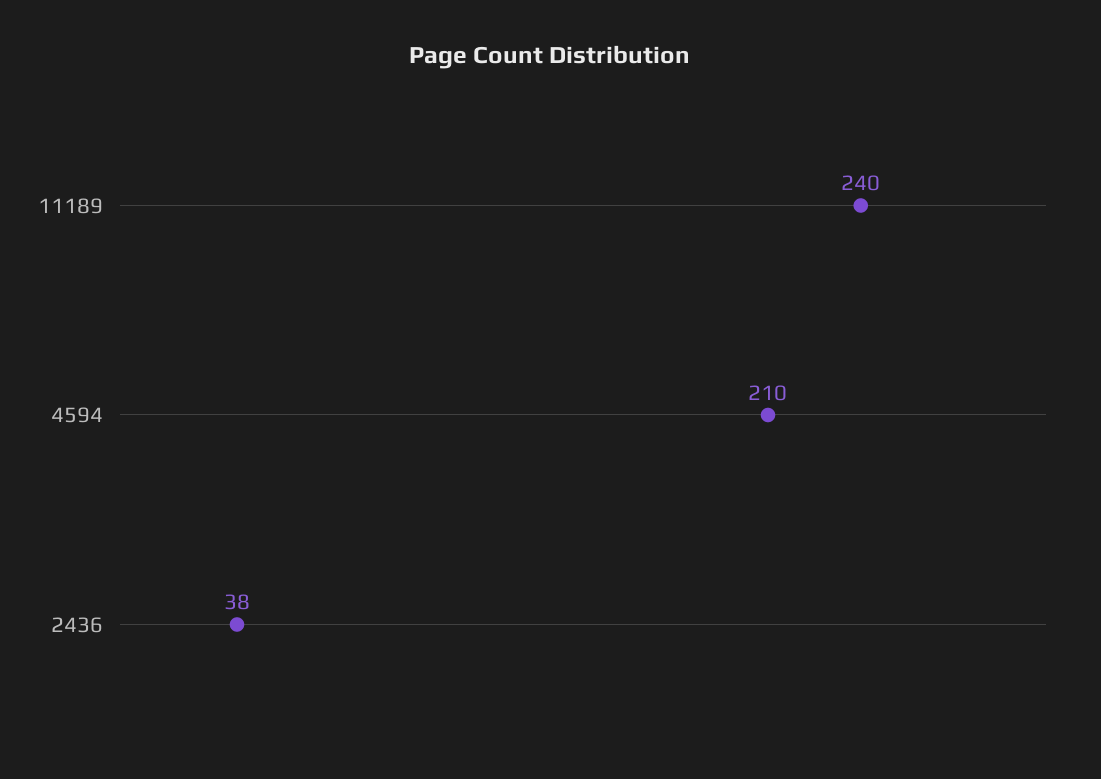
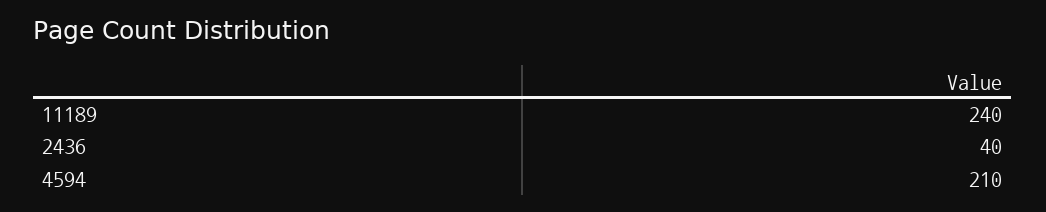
  {
    "11189": 240,
    "4594": 210,
-   "2436": 38
+   "2436": 40
  }

